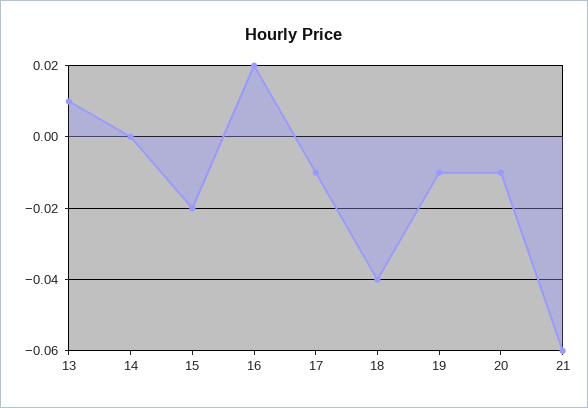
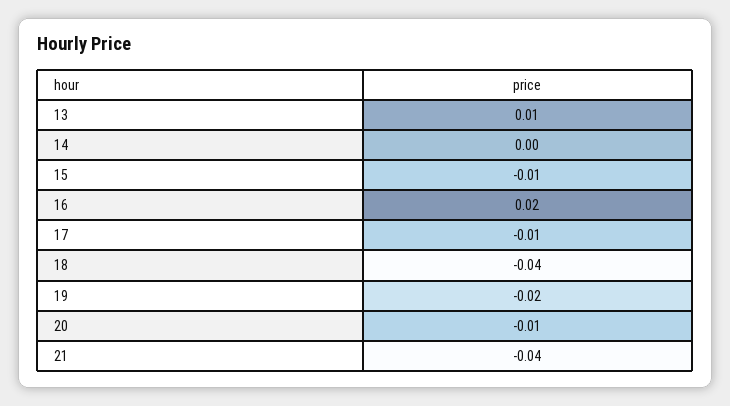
  {
    "13": 0.01,
    "14": 0,
-   "15": -0.02,
+   "15": -0.01,
    "16": 0.02,
    "17": -0.01,
    "18": -0.04,
-   "19": -0.01,
+   "19": -0.02,
    "20": -0.01,
-   "21": -0.06
+   "21": -0.04
  }

